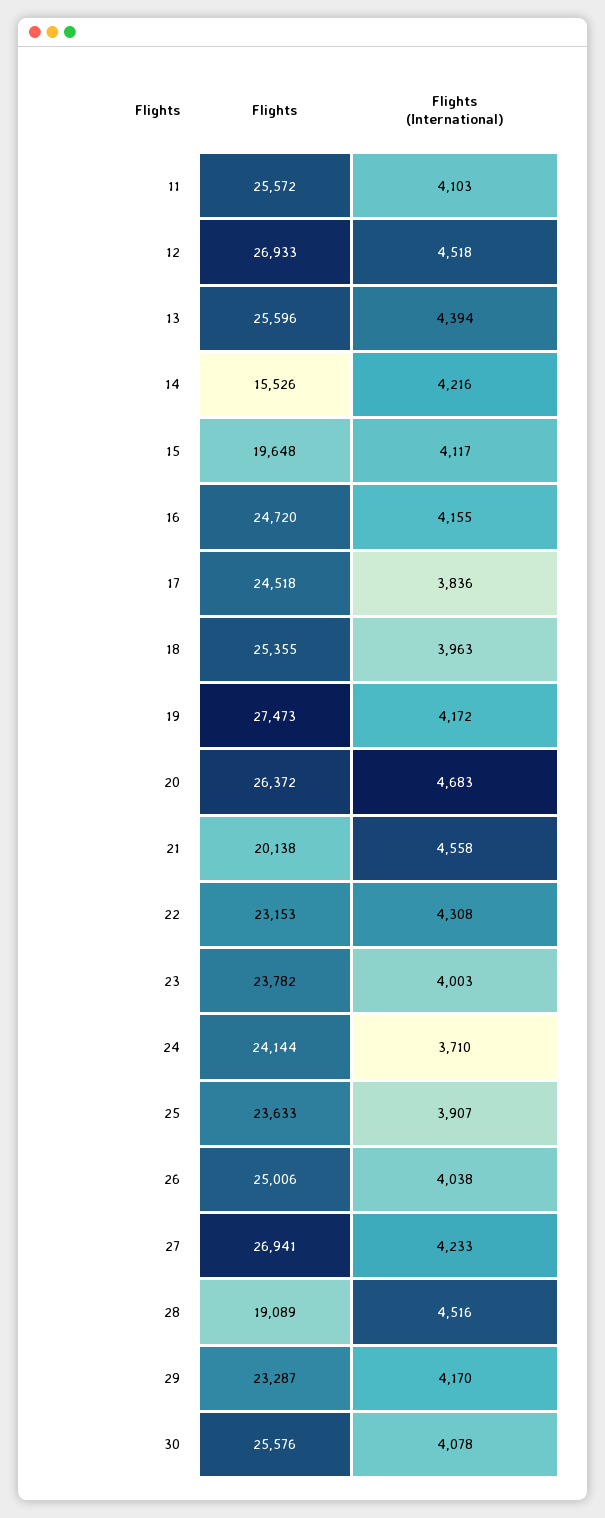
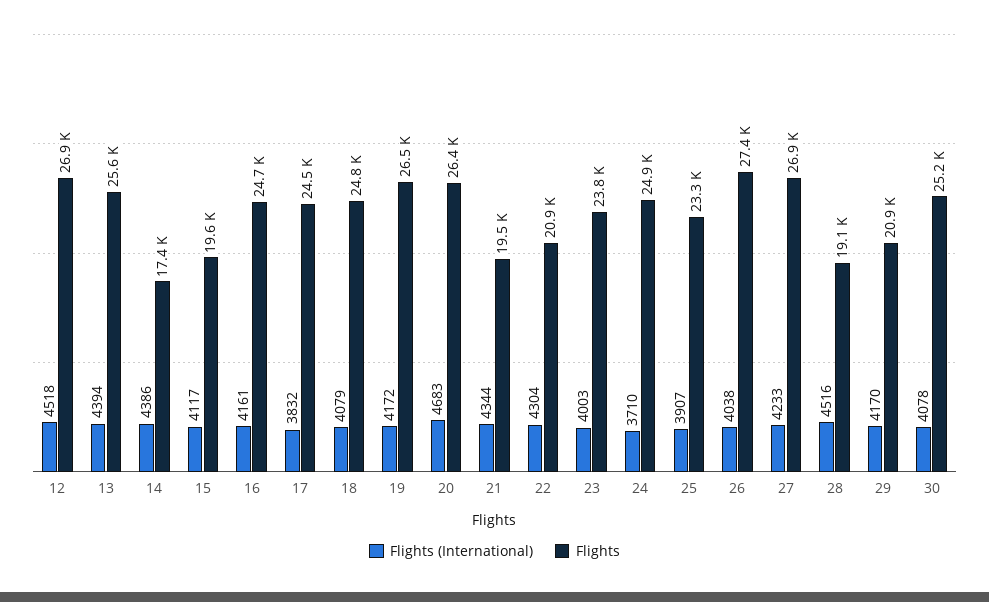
  {
    "Flights": {
-     "11": 25572,
      "12": 26933,
      "13": 25596,
-     "14": 15526,
+     "14": 17400,
      "15": 19648,
      "16": 24720,
      "17": 24518,
-     "18": 25355,
+     "18": 24800,
-     "19": 27473,
+     "19": 26500,
      "20": 26372,
-     "21": 20138,
+     "21": 19500,
-     "22": 23153,
+     "22": 20900,
      "23": 23782,
-     "24": 24144,
+     "24": 24900,
-     "25": 23633,
+     "25": 23300,
-     "26": 25006,
+     "26": 27400,
      "27": 26941,
      "28": 19089,
-     "29": 23287,
+     "29": 20900,
-     "30": 25576
+     "30": 25200
    },
    "Flights (International)": {
-     "11": 4103,
      "12": 4518,
      "13": 4394,
-     "14": 4216,
+     "14": 4386,
      "15": 4117,
-     "16": 4155,
+     "16": 4161,
-     "17": 3836,
+     "17": 3832,
-     "18": 3963,
+     "18": 4079,
      "19": 4172,
      "20": 4683,
-     "21": 4558,
+     "21": 4344,
-     "22": 4308,
+     "22": 4304,
      "23": 4003,
      "24": 3710,
      "25": 3907,
      "26": 4038,
      "27": 4233,
      "28": 4516,
      "29": 4170,
      "30": 4078
    }
  }

